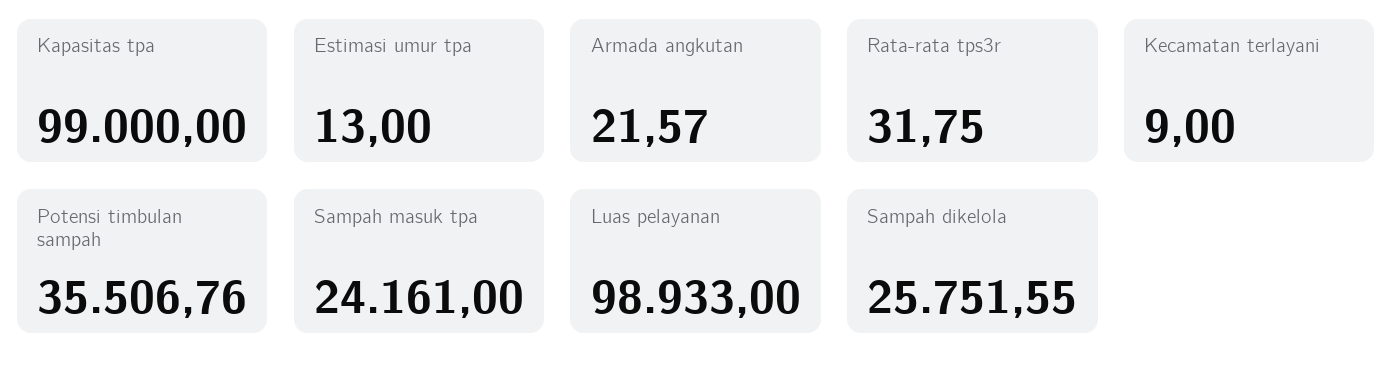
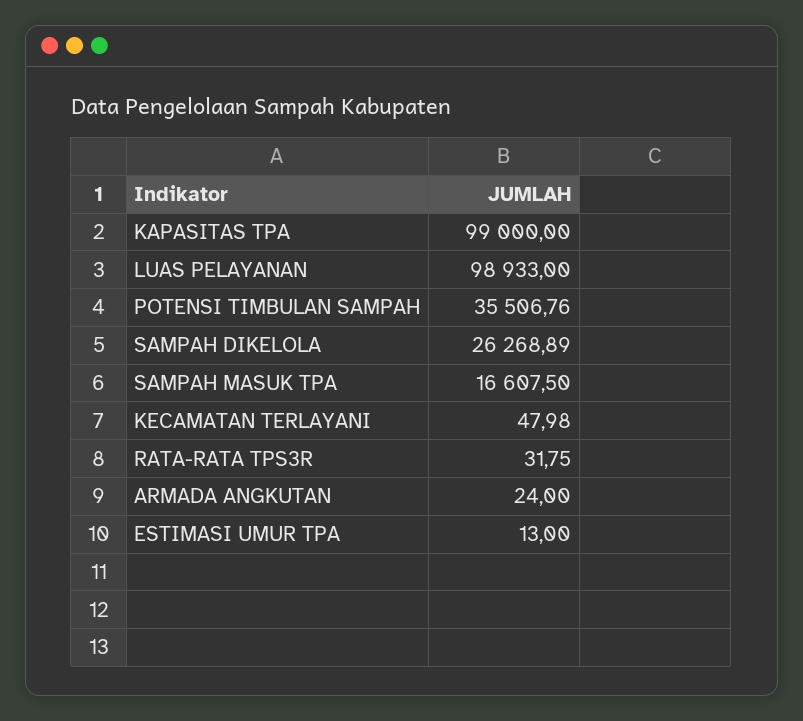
  {
    "Kapasitas tpa": 99000,
    "Estimasi umur tpa": 13,
-   "Armada angkutan": 21.57,
+   "Armada angkutan": 24,
    "Rata-rata tps3r": 31.75,
-   "Kecamatan terlayani": 9,
+   "Kecamatan terlayani": 47.98,
    "Potensi timbulan sampah": 35506.76,
-   "Sampah masuk tpa": 24161,
+   "Sampah masuk tpa": 16607.5,
    "Luas pelayanan": 98933,
-   "Sampah dikelola": 25751.55
+   "Sampah dikelola": 26268.89
  }

